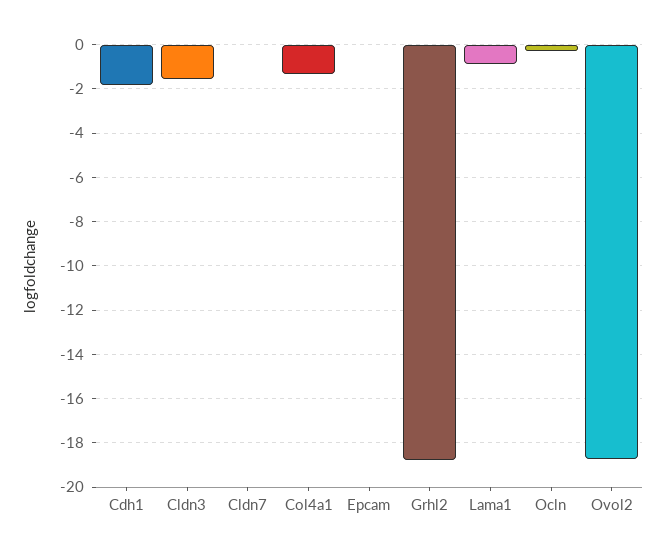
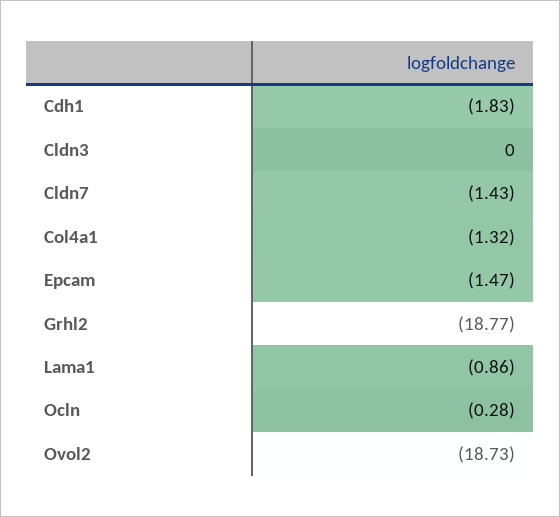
  {
    "Cdh1": -1.83,
-   "Cldn3": -1.5,
+   "Cldn3": 0,
-   "Cldn7": 0,
+   "Cldn7": -1.43,
    "Col4a1": -1.32,
-   "Epcam": 0,
+   "Epcam": -1.47,
    "Grhl2": -18.77,
    "Lama1": -0.86,
    "Ocln": -0.28,
    "Ovol2": -18.73
  }

